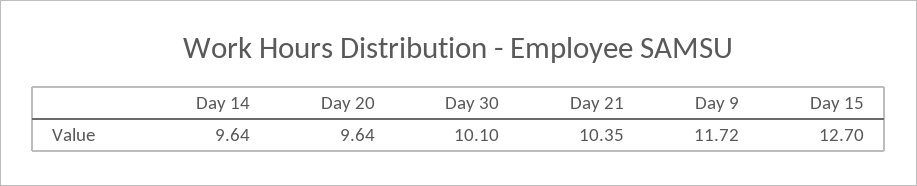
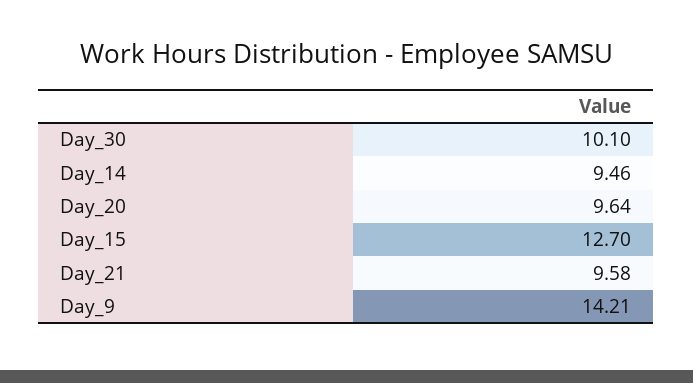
  {
-   "Day 14": 9.64,
+   "Day 14": 9.46,
    "Day 20": 9.64,
    "Day 30": 10.1,
-   "Day 21": 10.35,
+   "Day 21": 9.58,
-   "Day 9": 11.72,
+   "Day 9": 14.21,
    "Day 15": 12.7
  }

